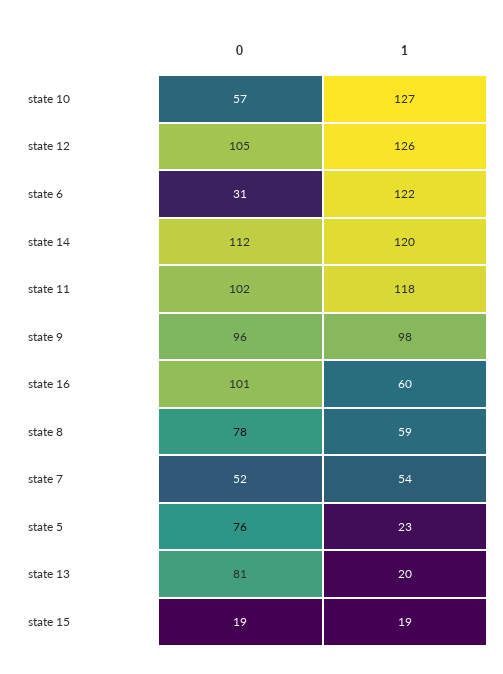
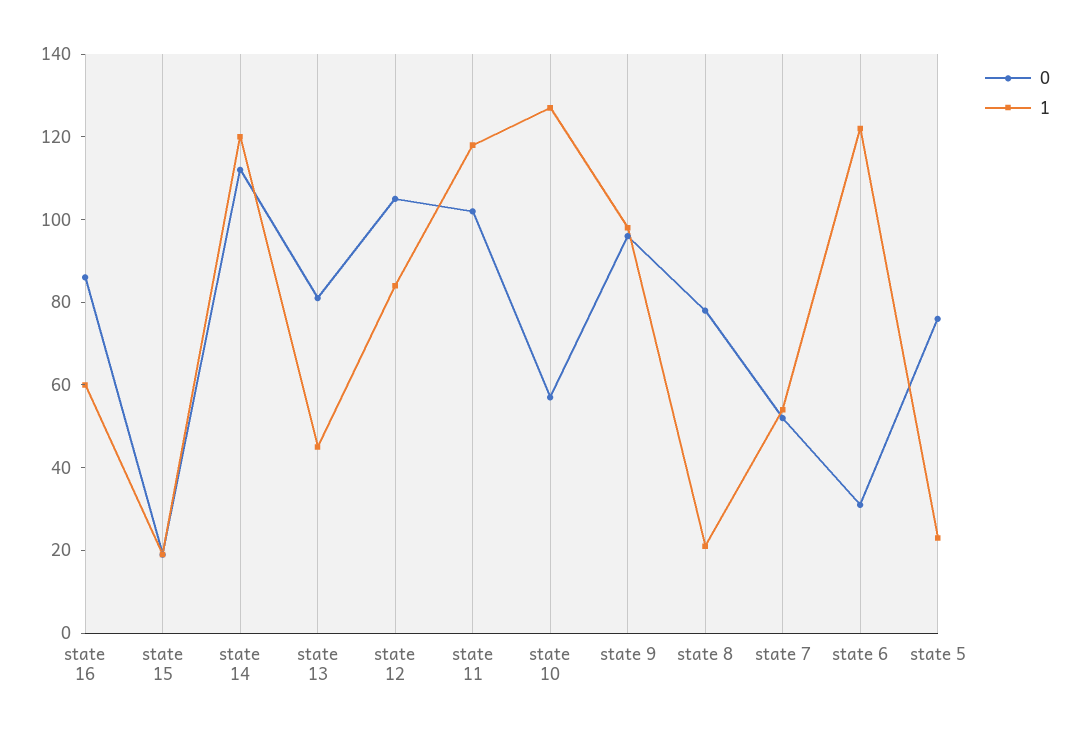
  {
    "0": {
      "state 10": 57,
      "state 12": 105,
      "state 6": 31,
      "state 14": 112,
      "state 11": 102,
      "state 9": 96,
-     "state 16": 101,
+     "state 16": 85,
      "state 8": 78,
      "state 7": 52,
      "state 5": 76,
      "state 13": 81,
      "state 15": 19
    },
    "1": {
      "state 10": 127,
-     "state 12": 126,
+     "state 12": 85,
      "state 6": 122,
      "state 14": 120,
      "state 11": 118,
      "state 9": 98,
      "state 16": 60,
-     "state 8": 59,
+     "state 8": 20,
      "state 7": 54,
      "state 5": 23,
-     "state 13": 20,
+     "state 13": 45,
      "state 15": 19
    }
  }

